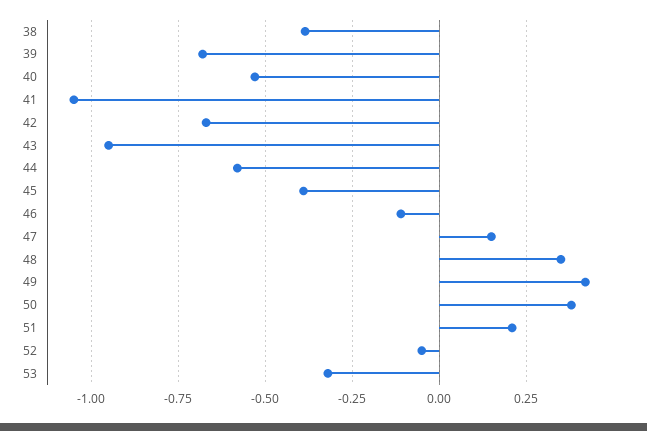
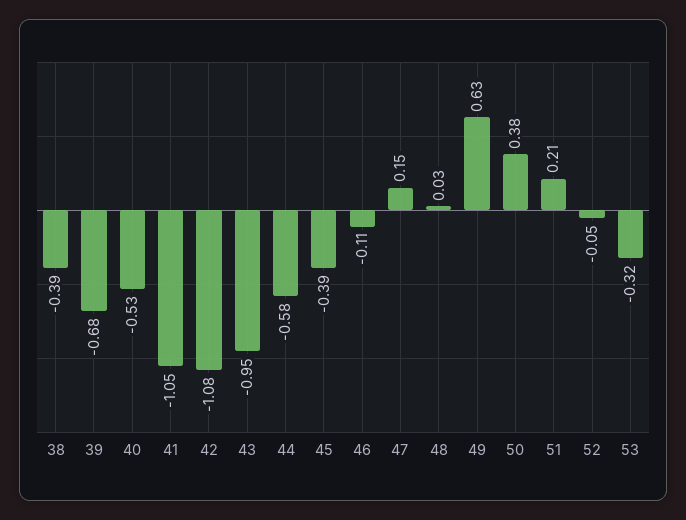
  {
    "38": -0.39,
    "39": -0.68,
    "40": -0.53,
    "41": -1.05,
-   "42": -0.675,
+   "42": -1.08,
    "43": -0.95,
    "44": -0.58,
    "45": -0.39,
    "46": -0.11,
    "47": 0.15,
-   "48": 0.35,
+   "48": 0.03,
-   "49": 0.425,
+   "49": 0.63,
    "50": 0.38,
    "51": 0.21,
    "52": -0.05,
    "53": -0.32
  }

